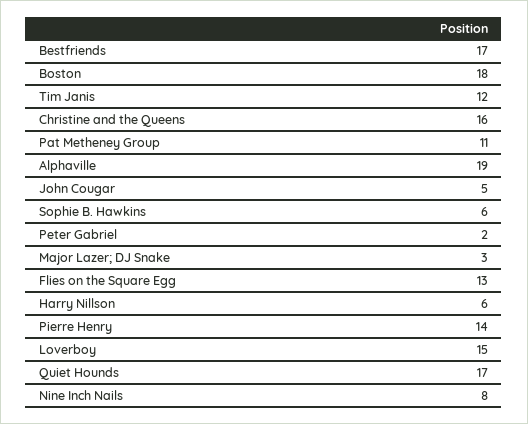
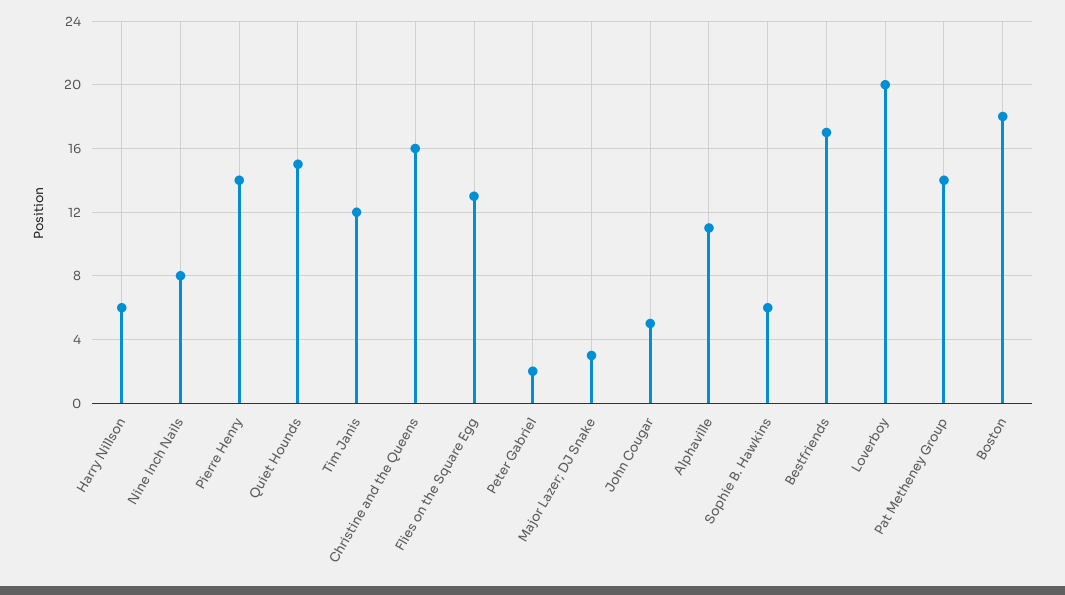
  {
    "Bestfriends": 17,
    "Boston": 18,
    "Tim Janis": 12,
    "Christine and the Queens": 16,
-   "Pat Metheney Group": 11,
+   "Pat Metheney Group": 14,
-   "Alphaville": 19,
+   "Alphaville": 11,
    "John Cougar": 5,
    "Sophie B. Hawkins": 6,
    "Peter Gabriel": 2,
    "Major Lazer; DJ Snake": 3,
    "Flies on the Square Egg": 13,
    "Harry Nillson": 6,
    "Pierre Henry": 14,
-   "Loverboy": 15,
+   "Loverboy": 20,
-   "Quiet Hounds": 17,
+   "Quiet Hounds": 15,
    "Nine Inch Nails": 8
  }

